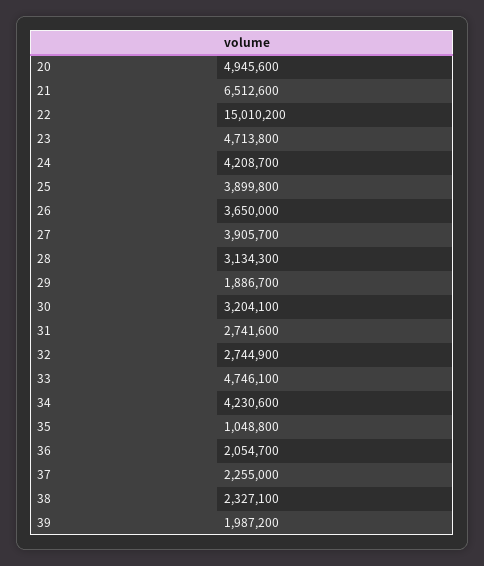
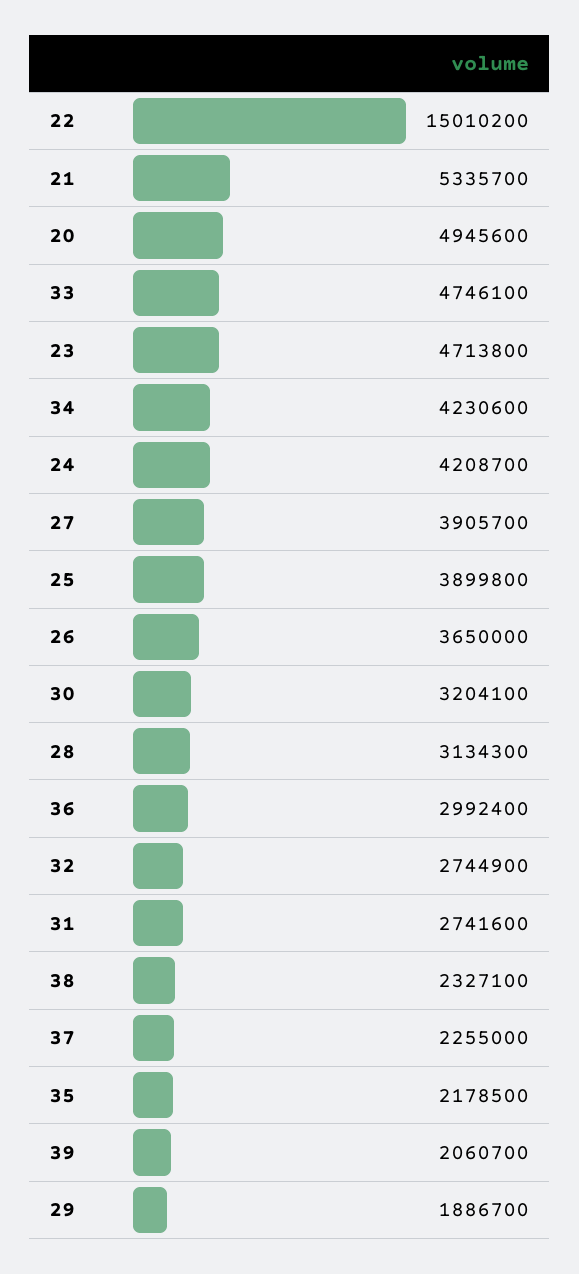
  {
    "20": 4945600,
-   "21": 6512600,
+   "21": 5335700,
    "22": 15010200,
    "23": 4713800,
    "24": 4208700,
    "25": 3899800,
    "26": 3650000,
    "27": 3905700,
    "28": 3134300,
    "29": 1886700,
    "30": 3204100,
    "31": 2741600,
    "32": 2744900,
    "33": 4746100,
    "34": 4230600,
-   "35": 1048800,
+   "35": 2178500,
-   "36": 2054700,
+   "36": 2992400,
    "37": 2255000,
    "38": 2327100,
-   "39": 1987200
+   "39": 2060700
  }

